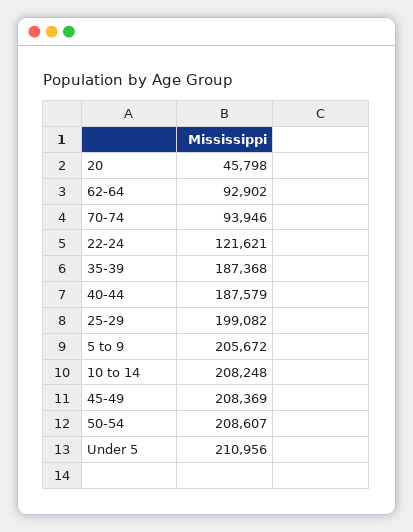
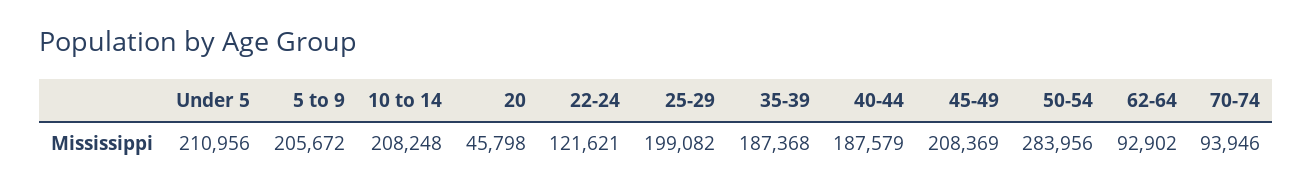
  {
    "20": 45798,
    "62-64": 92902,
    "70-74": 93946,
    "22-24": 121621,
    "35-39": 187368,
    "40-44": 187579,
    "25-29": 199082,
    "5 to 9": 205672,
    "10 to 14": 208248,
    "45-49": 208369,
-   "50-54": 208607,
+   "50-54": 283956,
    "Under 5": 210956
  }

